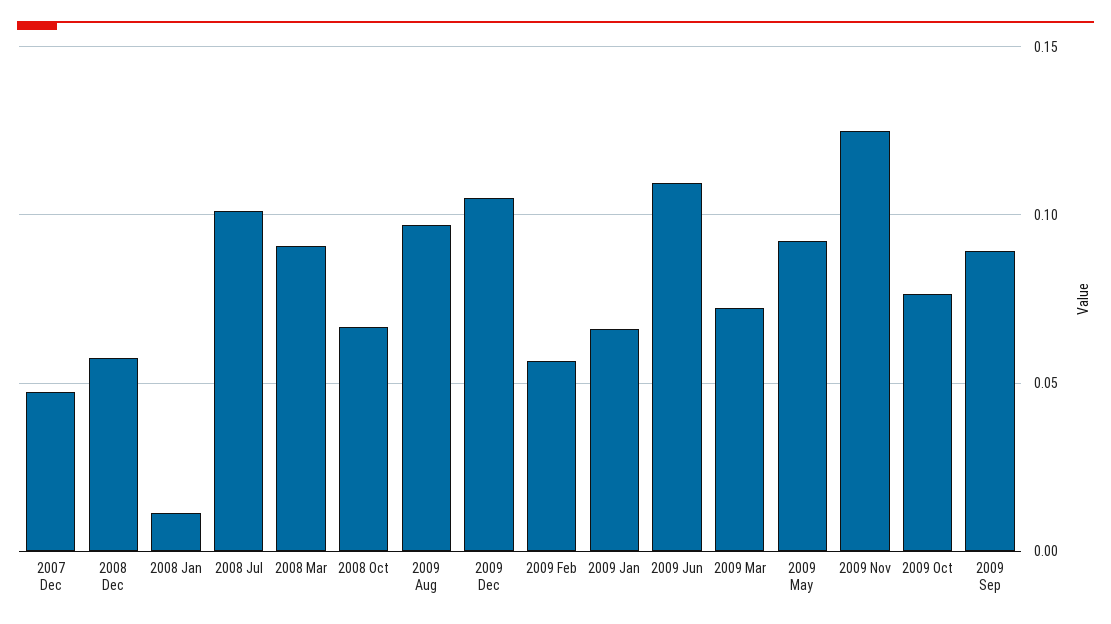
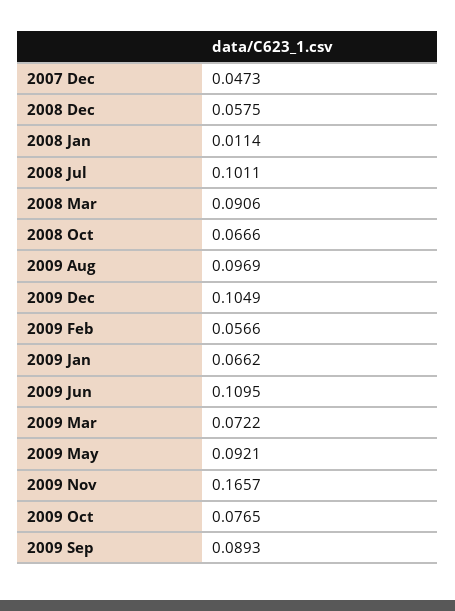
  {
    "2007 Dec": 0.0473,
    "2008 Dec": 0.0575,
    "2008 Jan": 0.0114,
    "2008 Jul": 0.1011,
    "2008 Mar": 0.0906,
    "2008 Oct": 0.0666,
    "2009 Aug": 0.0969,
    "2009 Dec": 0.1049,
    "2009 Feb": 0.0566,
    "2009 Jan": 0.0662,
    "2009 Jun": 0.1095,
    "2009 Mar": 0.0722,
    "2009 May": 0.0921,
-   "2009 Nov": 0.125,
+   "2009 Nov": 0.1657,
    "2009 Oct": 0.0765,
    "2009 Sep": 0.0893
  }

